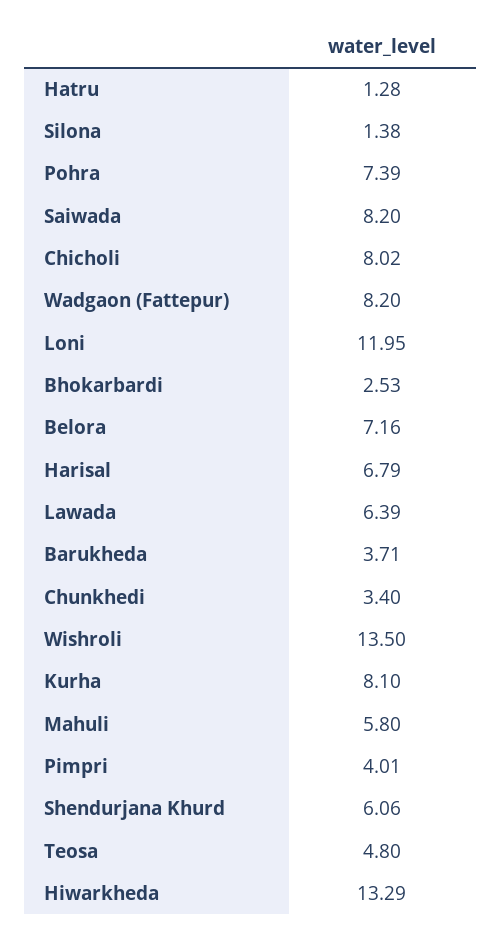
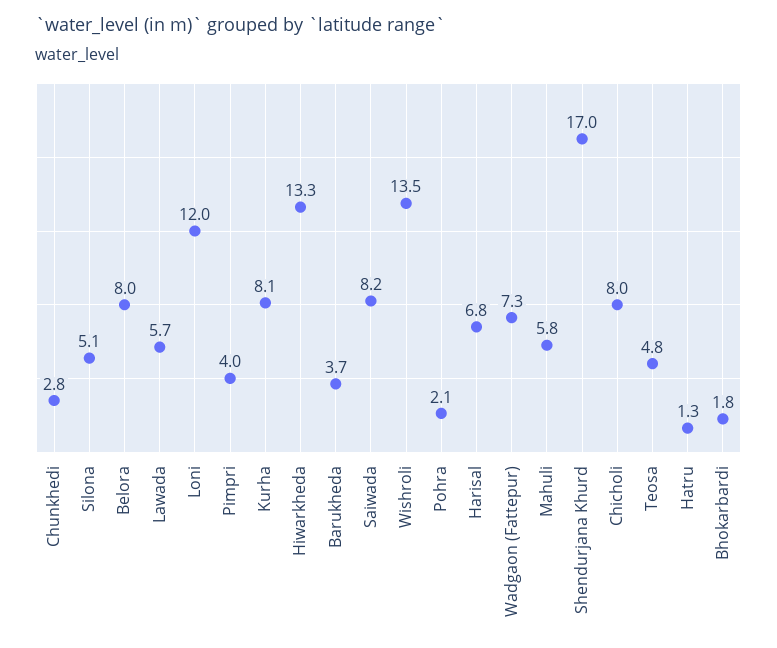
  {
    "Hatru": 1.28,
-   "Silona": 1.38,
+   "Silona": 5.1,
-   "Pohra": 7.39,
+   "Pohra": 2.1,
    "Saiwada": 8.2,
    "Chicholi": 8.02,
-   "Wadgaon (Fattepur)": 8.2,
+   "Wadgaon (Fattepur)": 7.3,
    "Loni": 11.95,
-   "Bhokarbardi": 2.53,
+   "Bhokarbardi": 1.8,
-   "Belora": 7.16,
+   "Belora": 8,
    "Harisal": 6.79,
-   "Lawada": 6.39,
+   "Lawada": 5.7,
    "Barukheda": 3.71,
-   "Chunkhedi": 3.4,
+   "Chunkhedi": 2.8,
    "Wishroli": 13.5,
    "Kurha": 8.1,
    "Mahuli": 5.8,
    "Pimpri": 4.01,
-   "Shendurjana Khurd": 6.06,
+   "Shendurjana Khurd": 17,
    "Teosa": 4.8,
    "Hiwarkheda": 13.29
  }

